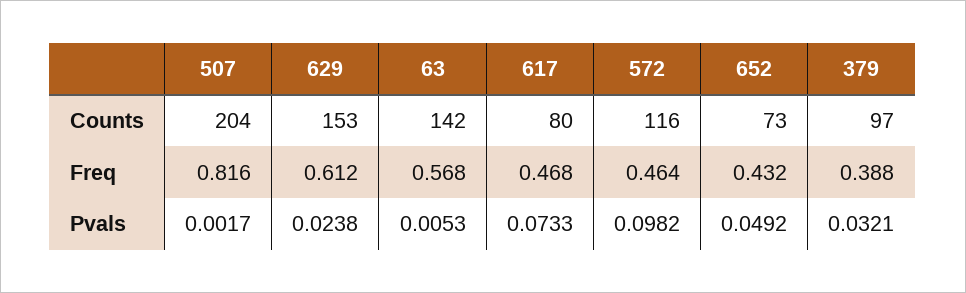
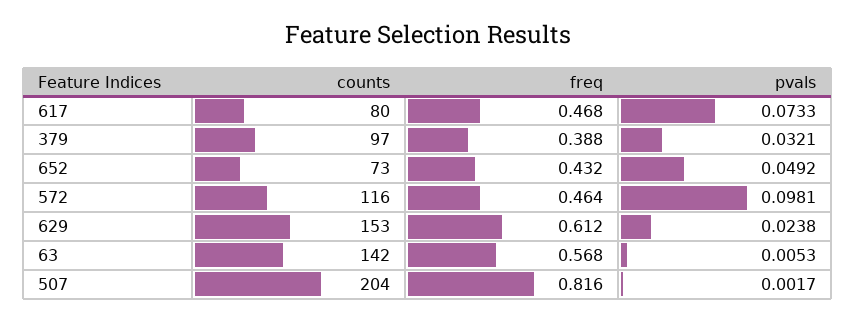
  {
    "507": {
      "Counts": 204,
      "Freq": 0.816,
      "Pvals": 0.0017
    },
    "629": {
      "Counts": 153,
      "Freq": 0.612,
      "Pvals": 0.0238
    },
    "63": {
      "Counts": 142,
      "Freq": 0.568,
      "Pvals": 0.0053
    },
    "617": {
      "Counts": 80,
      "Freq": 0.468,
      "Pvals": 0.0733
    },
    "572": {
      "Counts": 116,
      "Freq": 0.464,
-     "Pvals": 0.0982
+     "Pvals": 0.0981
    },
    "652": {
      "Counts": 73,
      "Freq": 0.432,
      "Pvals": 0.0492
    },
    "379": {
      "Counts": 97,
      "Freq": 0.388,
      "Pvals": 0.0321
    }
  }

